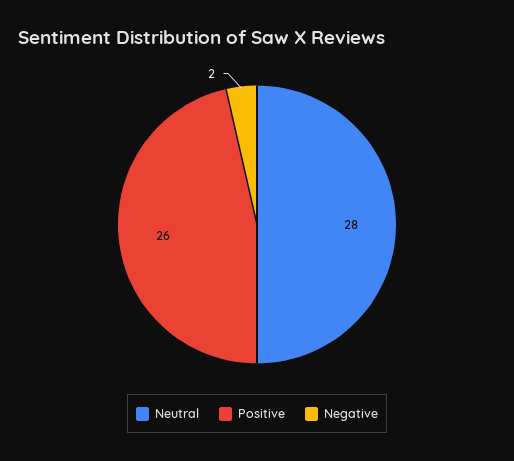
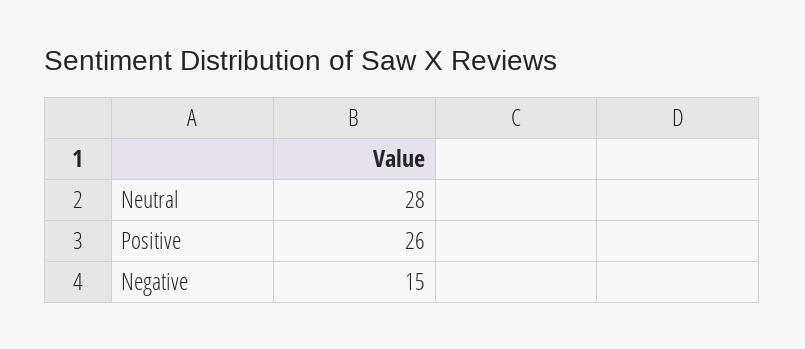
  {
    "Neutral": 28,
    "Positive": 26,
-   "Negative": 2
+   "Negative": 15
  }

